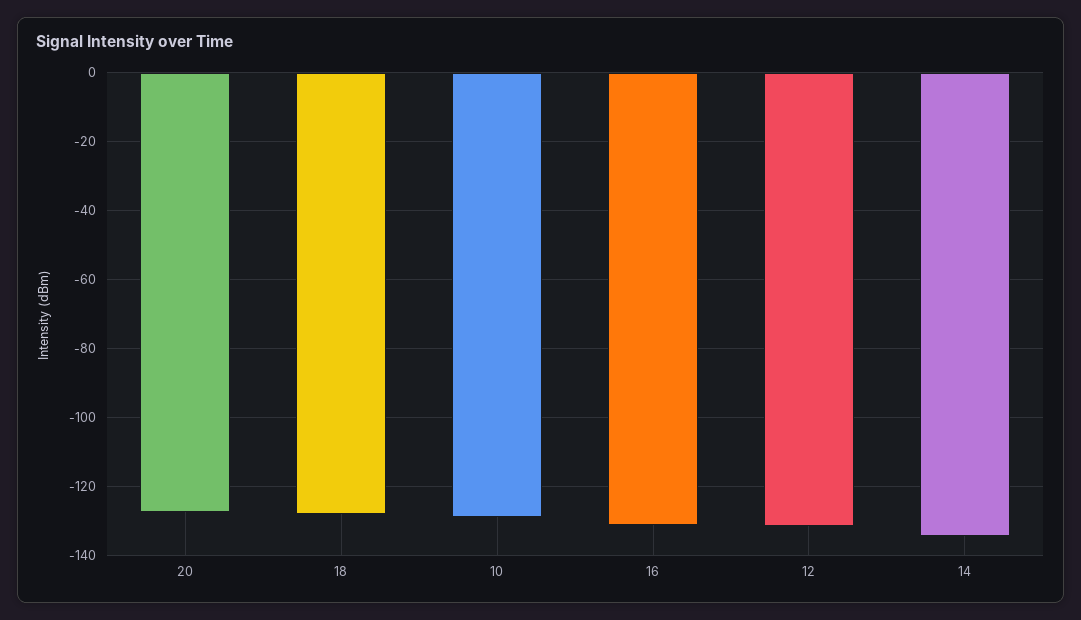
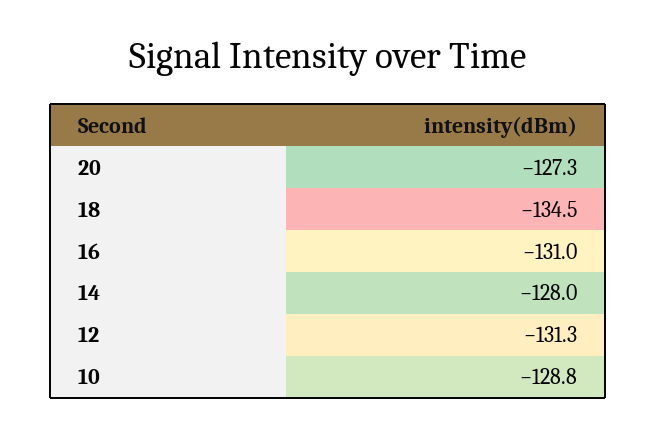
  {
    "20": -127.3,
-   "18": -128,
+   "18": -134.5,
    "10": -128.8,
    "16": -131,
    "12": -131.3,
-   "14": -134
+   "14": -128
  }

